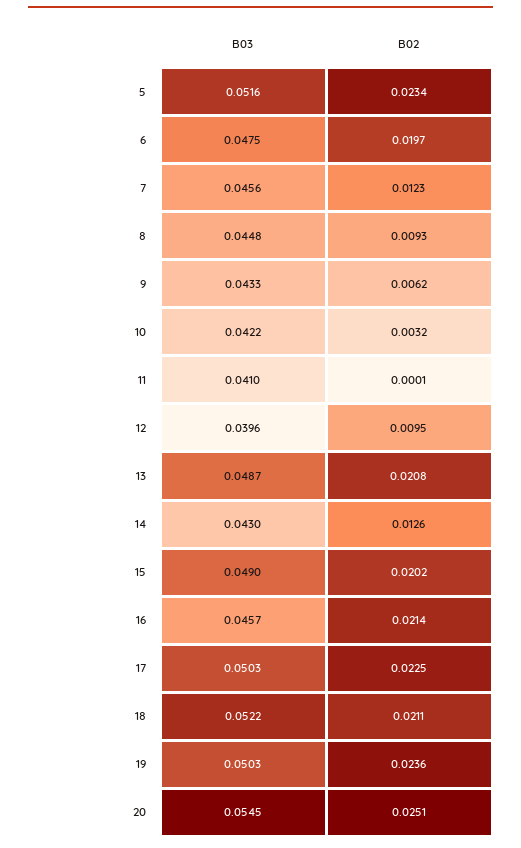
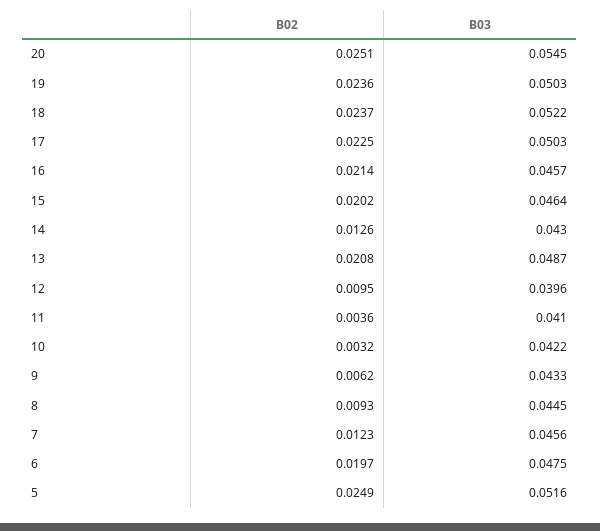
  {
    "B03": {
      "5": 0.0516,
      "6": 0.0475,
      "7": 0.0456,
-     "8": 0.0448,
+     "8": 0.0445,
      "9": 0.0433,
      "10": 0.0422,
      "11": 0.041,
      "12": 0.0396,
      "13": 0.0487,
      "14": 0.043,
-     "15": 0.049,
+     "15": 0.0464,
      "16": 0.0457,
      "17": 0.0503,
      "18": 0.0522,
      "19": 0.0503,
      "20": 0.0545
    },
    "B02": {
-     "5": 0.0234,
+     "5": 0.0249,
      "6": 0.0197,
      "7": 0.0123,
      "8": 0.0093,
      "9": 0.0062,
      "10": 0.0032,
-     "11": 0.0001,
+     "11": 0.0036,
      "12": 0.0095,
      "13": 0.0208,
      "14": 0.0126,
      "15": 0.0202,
      "16": 0.0214,
      "17": 0.0225,
-     "18": 0.0211,
+     "18": 0.0237,
      "19": 0.0236,
      "20": 0.0251
    }
  }

